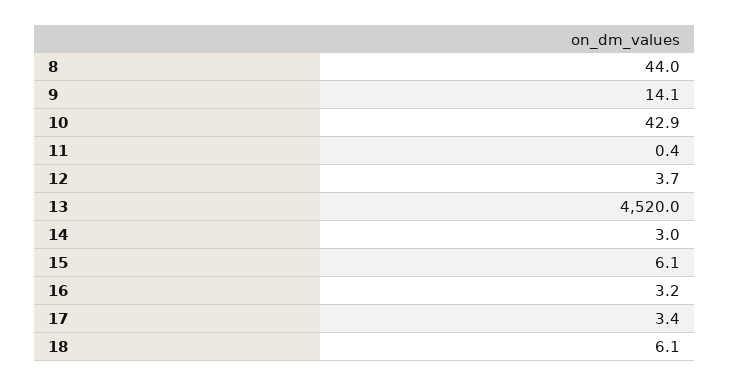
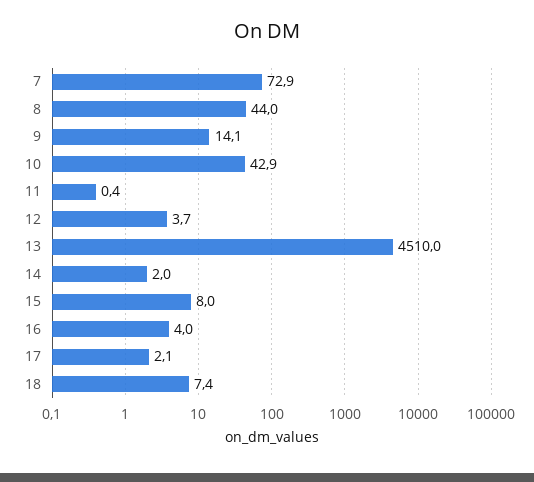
  {
    "8": 44,
    "9": 14.1,
    "10": 42.9,
    "11": 0.4,
    "12": 3.7,
-   "13": 4520,
+   "13": 4510,
-   "14": 3,
+   "14": 2,
-   "15": 6.1,
+   "15": 8,
-   "16": 3.2,
+   "16": 4,
-   "17": 3.4,
+   "17": 2.1,
-   "18": 6.1
+   "18": 7.4,
+   "7": 72.9
  }

